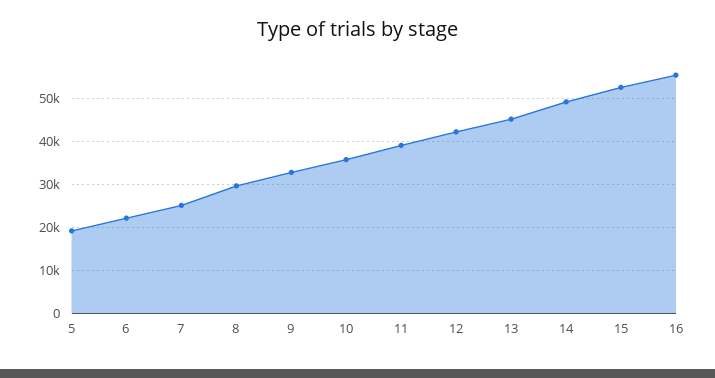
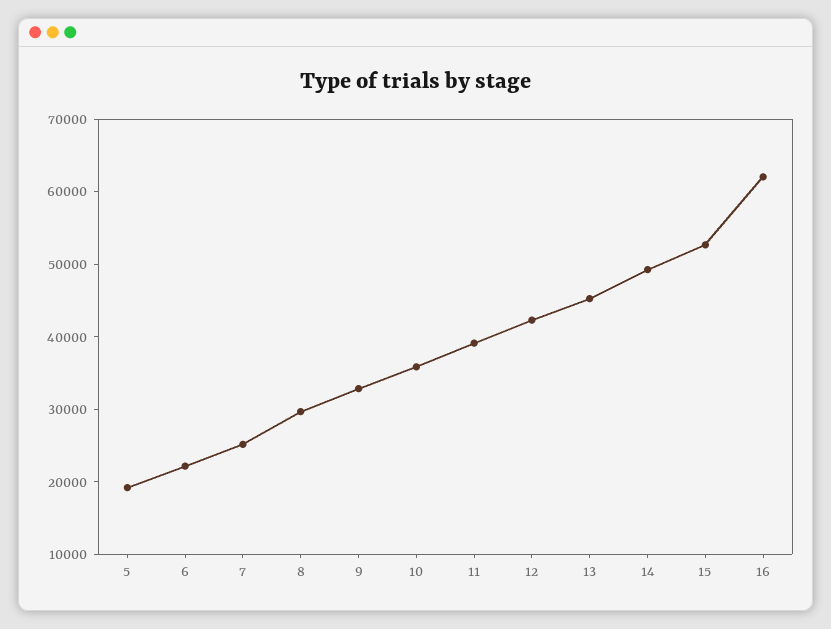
  {
    "5": 20000,
    "6": 22000,
    "7": 26000,
    "8": 30000,
    "9": 32000,
    "10": 36000,
    "11": 40000,
    "12": 42000,
    "13": 46000,
    "14": 50000,
    "15": 52000,
-   "16": 56000
+   "16": 62000
  }

